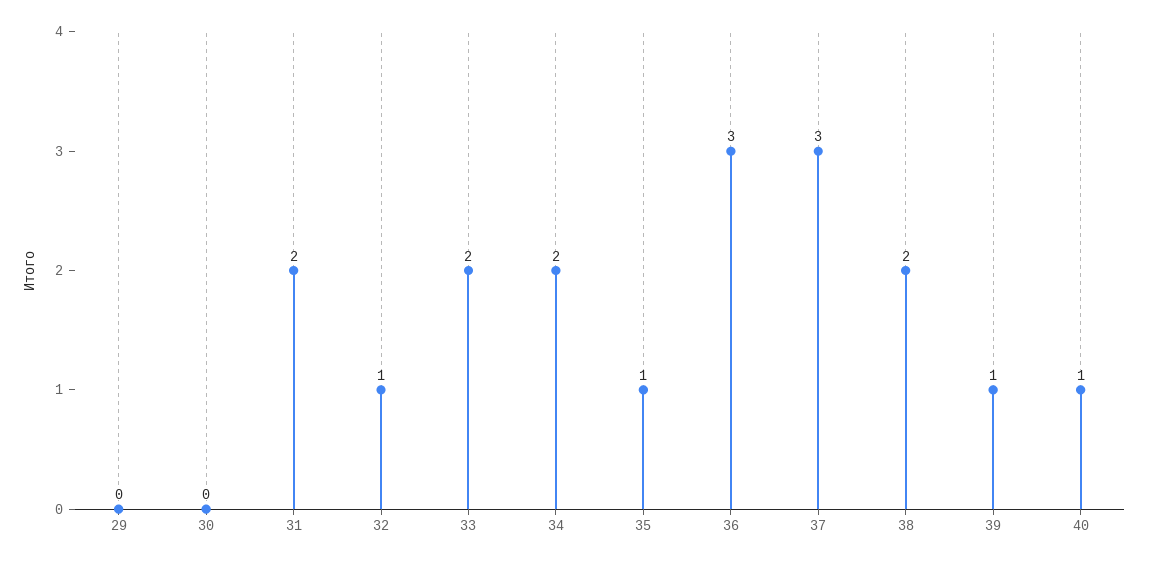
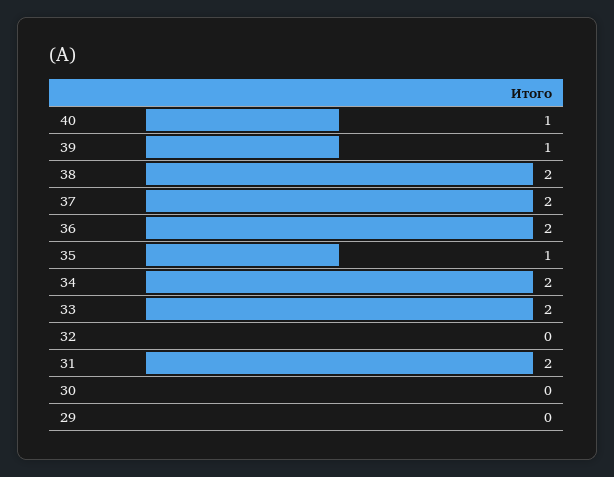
  {
    "29": 0,
    "30": 0,
    "31": 2,
-   "32": 1,
+   "32": 0,
    "33": 2,
    "34": 2,
    "35": 1,
-   "36": 3,
+   "36": 2,
-   "37": 3,
+   "37": 2,
    "38": 2,
    "39": 1,
    "40": 1
  }

